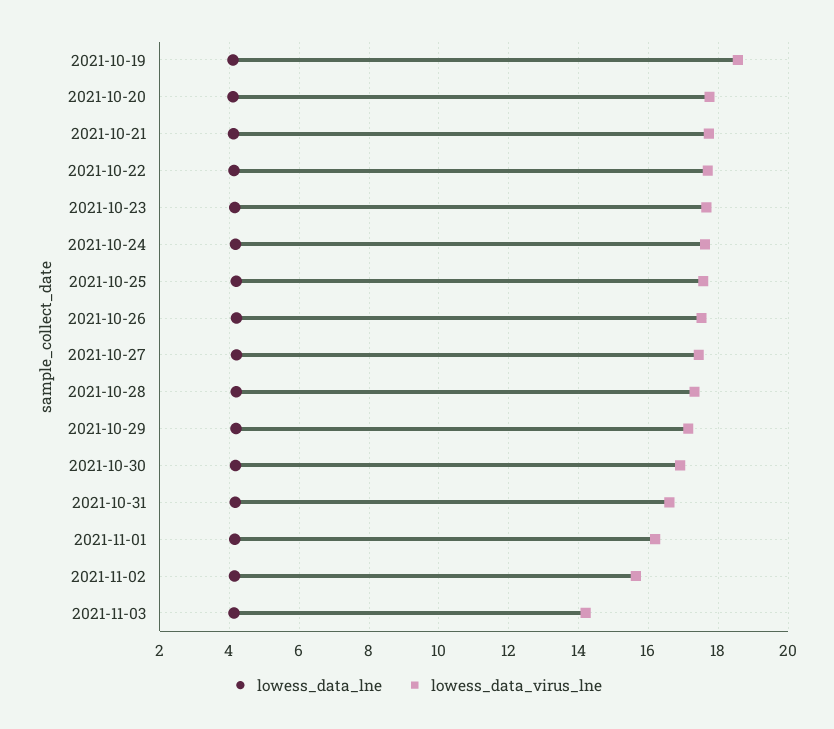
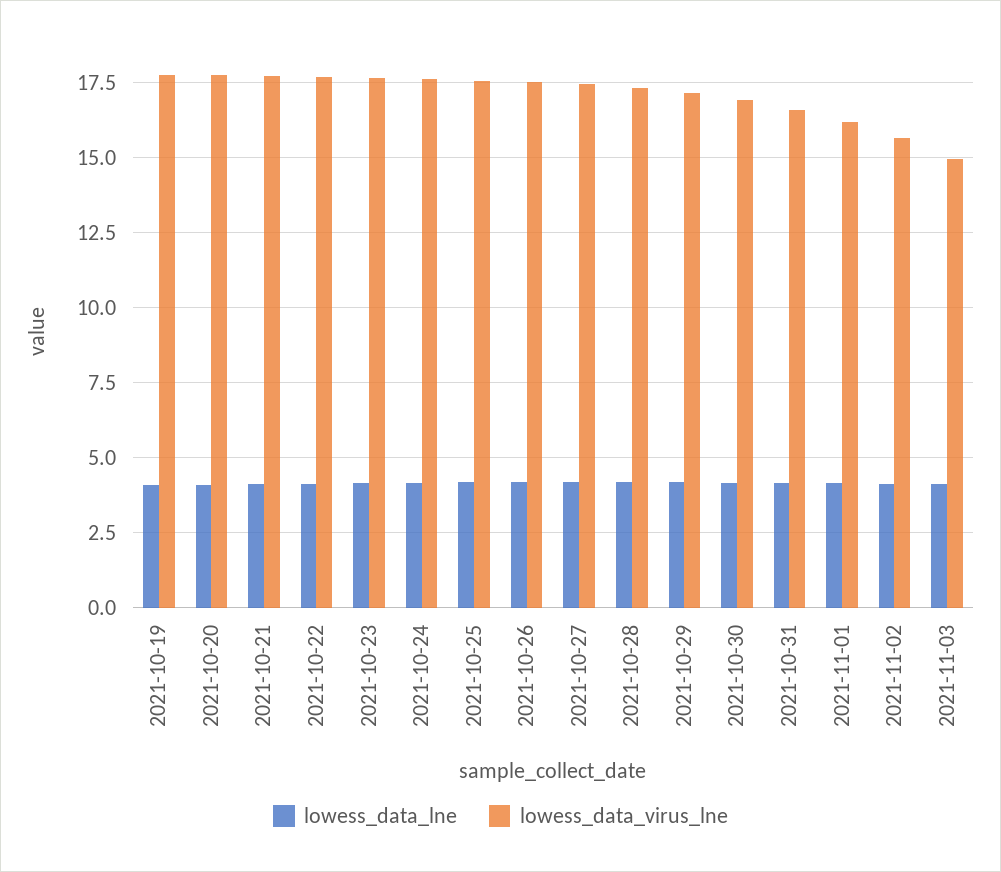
  {
    "lowess_data_lne": {
      "2021-10-19": 4.2,
      "2021-10-20": 4.2,
      "2021-10-21": 4.2,
      "2021-10-22": 4.2,
      "2021-10-23": 4.2,
      "2021-10-24": 4.2,
      "2021-10-25": 4.2,
      "2021-10-26": 4.2,
      "2021-10-27": 4.2,
      "2021-10-28": 4.2,
      "2021-10-29": 4.2,
      "2021-10-30": 4.2,
      "2021-10-31": 4.2,
      "2021-11-01": 4.2,
      "2021-11-02": 4.2,
      "2021-11-03": 4.2
    },
    "lowess_data_virus_lne": {
-     "2021-10-19": 18.6,
+     "2021-10-19": 17.75,
      "2021-10-20": 17.8,
      "2021-10-21": 17.8,
      "2021-10-22": 17.8,
      "2021-10-23": 17.6,
      "2021-10-24": 17.6,
      "2021-10-25": 17.6,
      "2021-10-26": 17.6,
      "2021-10-27": 17.4,
      "2021-10-28": 17.4,
      "2021-10-29": 17.2,
      "2021-10-30": 17,
      "2021-10-31": 16.6,
      "2021-11-01": 16.2,
      "2021-11-02": 15.6,
-     "2021-11-03": 14.2
+     "2021-11-03": 15
    }
  }

